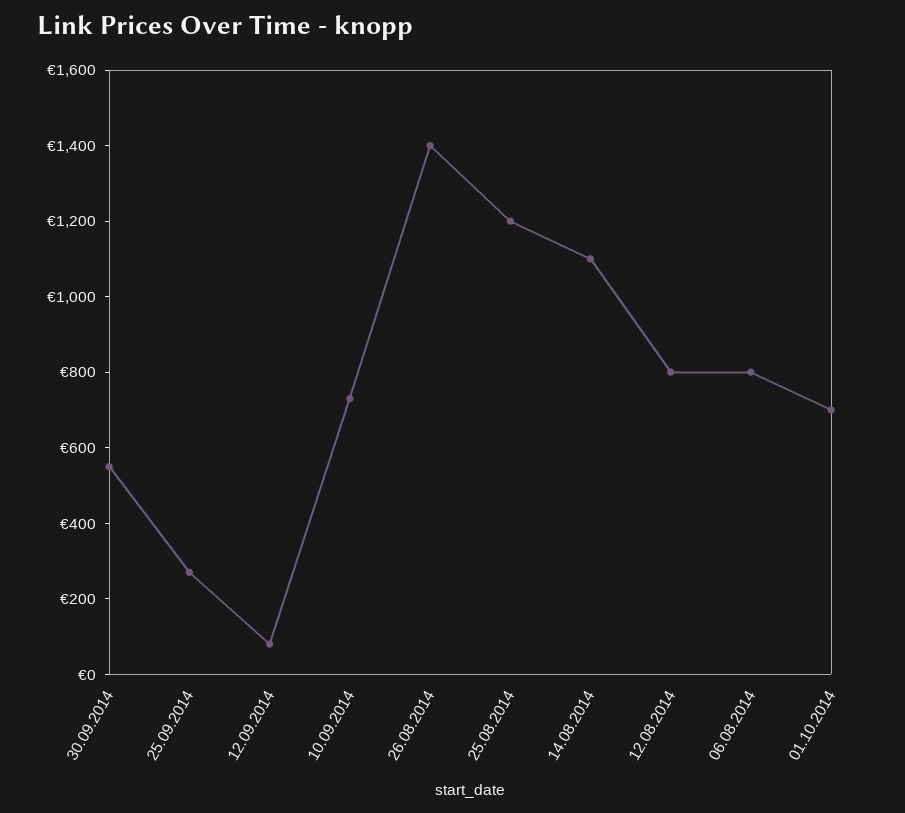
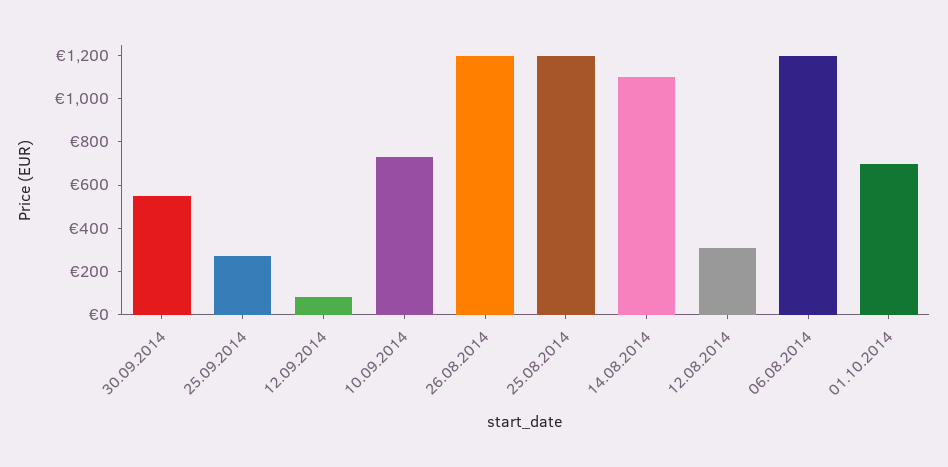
  {
    "30.09.2014": 550,
    "25.09.2014": 250,
    "12.09.2014": 100,
    "10.09.2014": 750,
-   "26.08.2014": 1400,
+   "26.08.2014": 1200,
    "25.08.2014": 1200,
    "14.08.2014": 1100,
-   "12.08.2014": 800,
+   "12.08.2014": 300,
-   "06.08.2014": 800,
+   "06.08.2014": 1200,
    "01.10.2014": 700
  }

